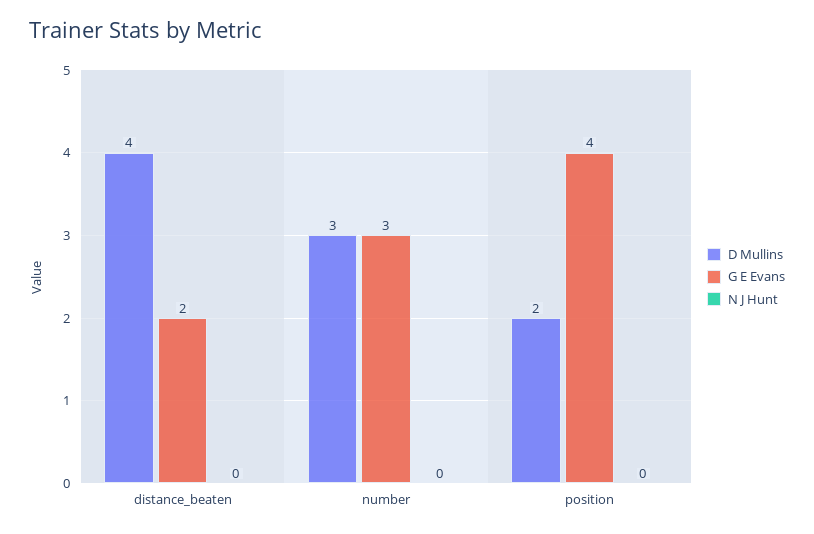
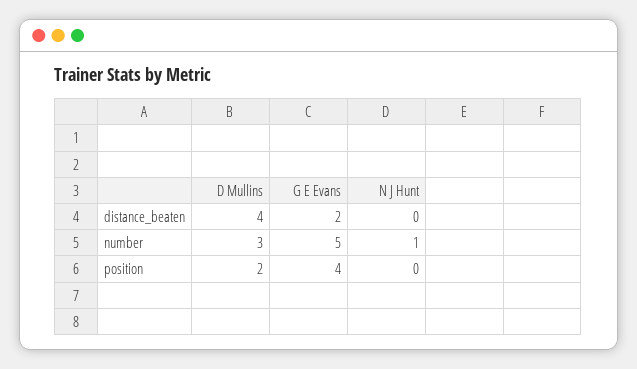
  {
    "D Mullins": {
      "distance_beaten": 4,
      "number": 3,
      "position": 2
    },
    "G E Evans": {
      "distance_beaten": 2,
-     "number": 3,
+     "number": 5,
      "position": 4
    },
    "N J Hunt": {
      "distance_beaten": 0,
-     "number": 0,
+     "number": 1,
      "position": 0
    }
  }

